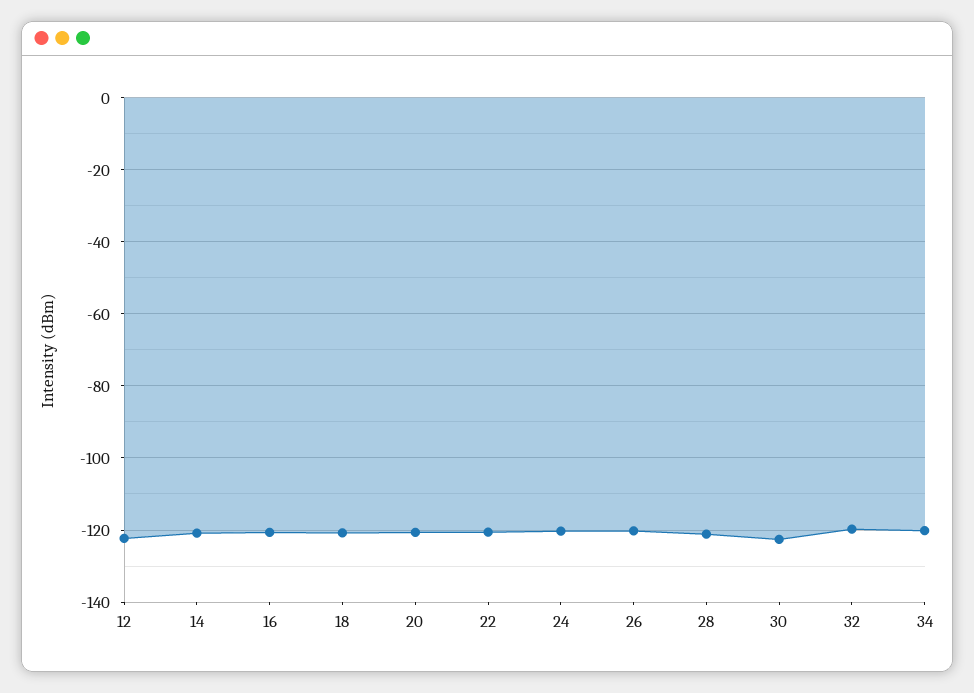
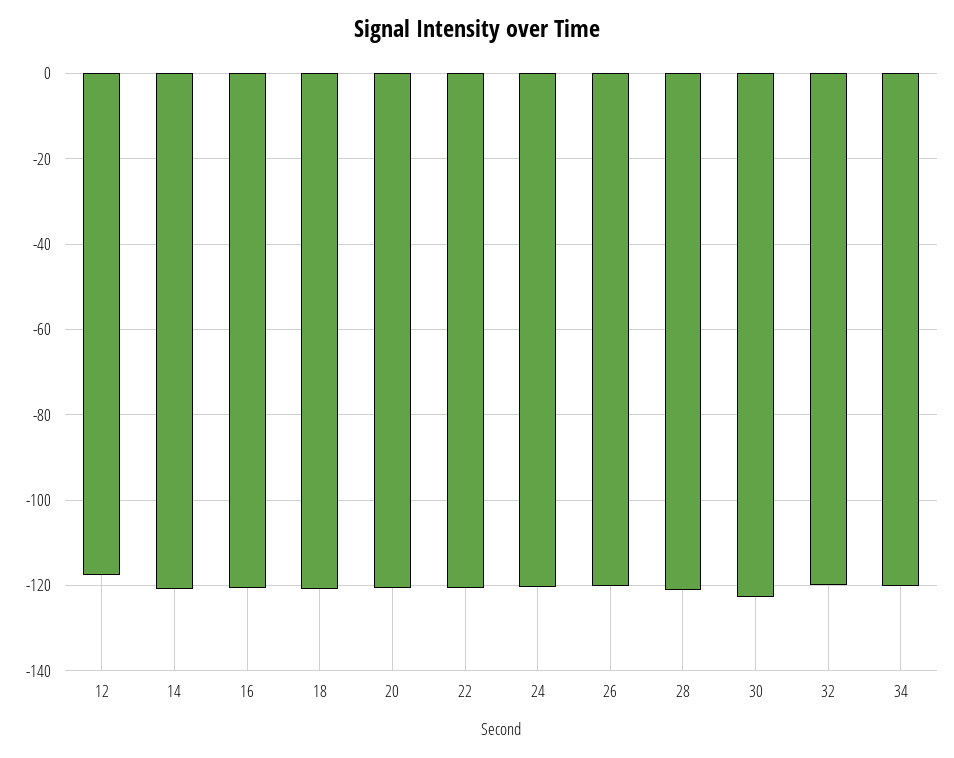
  {
-   "12": -122,
+   "12": -118,
    "14": -120,
    "16": -120,
    "18": -120,
    "20": -120,
    "22": -120,
    "24": -120,
    "26": -120,
    "28": -122,
    "30": -122,
    "32": -120,
    "34": -120
  }

